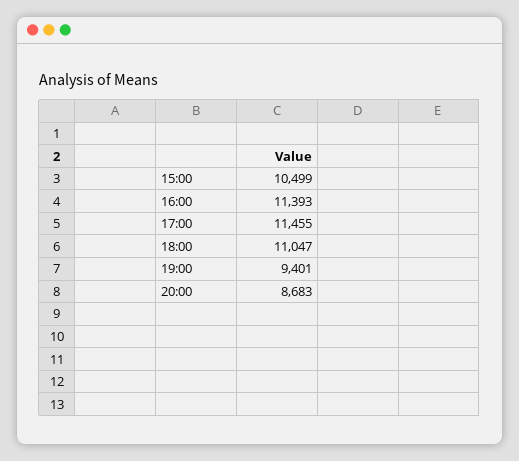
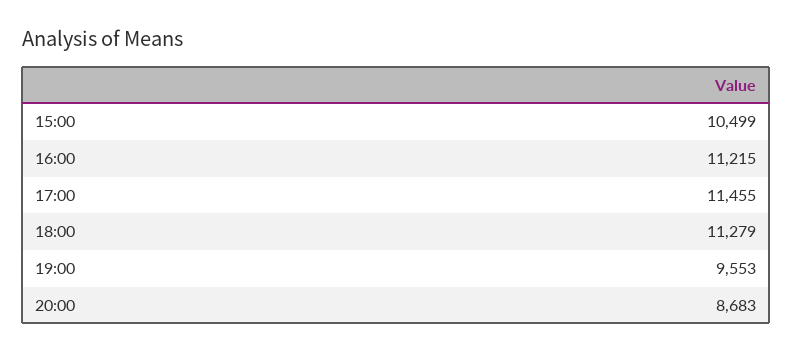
  {
    "15:00": 10499,
-   "16:00": 11393,
+   "16:00": 11215,
    "17:00": 11455,
-   "18:00": 11047,
+   "18:00": 11279,
-   "19:00": 9401,
+   "19:00": 9553,
    "20:00": 8683
  }

